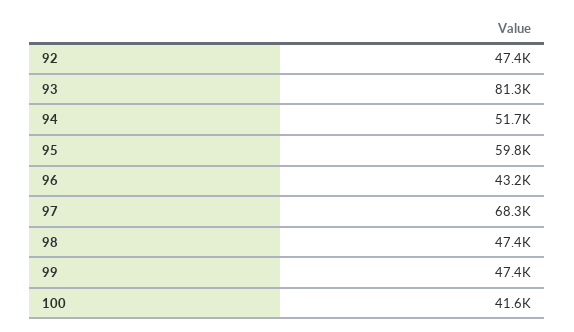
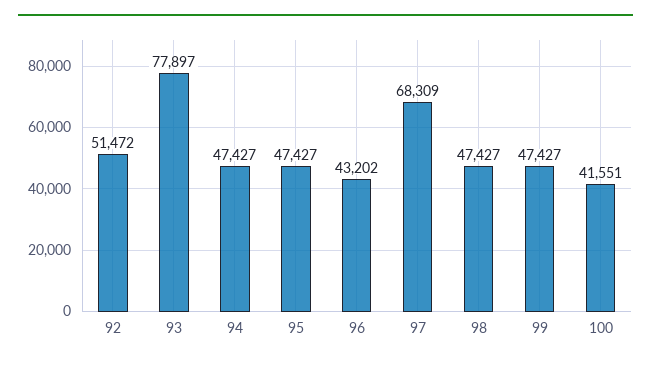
  {
-   "92": 47400,
+   "92": 51472,
-   "93": 81300,
+   "93": 77897,
-   "94": 51700,
+   "94": 47427,
-   "95": 59800,
+   "95": 47427,
    "96": 43202,
    "97": 68309,
    "98": 47427,
    "99": 47427,
    "100": 41551
  }

